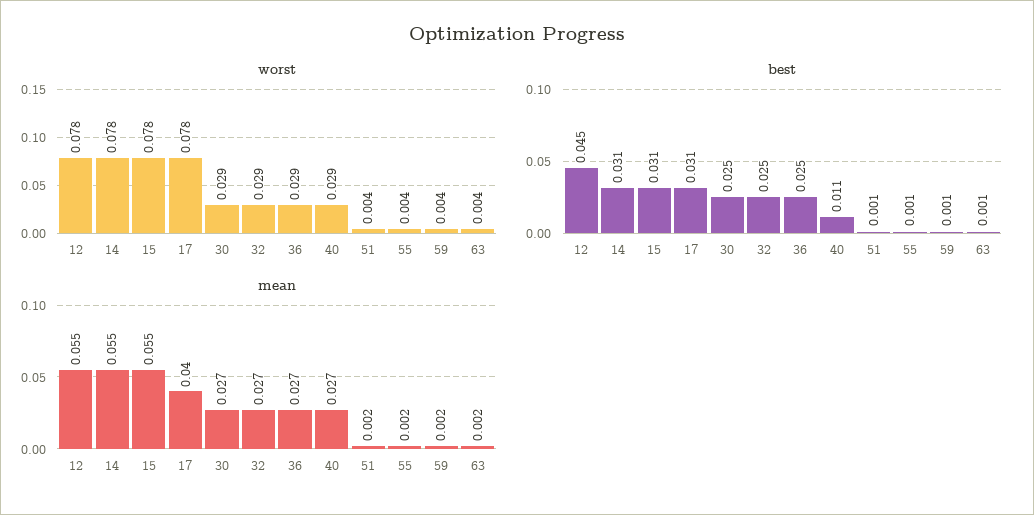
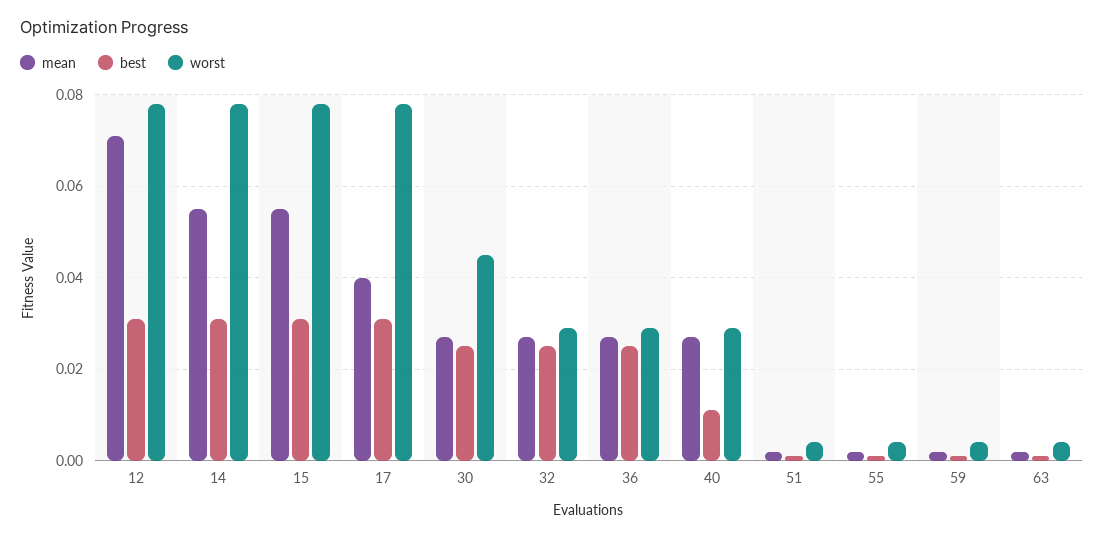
  {
    "worst": {
      "12": 0.078,
      "14": 0.078,
      "15": 0.078,
      "17": 0.078,
-     "30": 0.029,
+     "30": 0.045,
      "32": 0.029,
      "36": 0.029,
      "40": 0.029,
      "51": 0.004,
      "55": 0.004,
      "59": 0.004,
      "63": 0.004
    },
    "best": {
-     "12": 0.045,
+     "12": 0.03,
      "14": 0.031,
      "15": 0.031,
      "17": 0.031,
      "30": 0.025,
      "32": 0.025,
      "36": 0.025,
      "40": 0.011,
      "51": 0.001,
      "55": 0.001,
      "59": 0.001,
      "63": 0.001
    },
    "mean": {
-     "12": 0.055,
+     "12": 0.07,
      "14": 0.055,
      "15": 0.055,
      "17": 0.04,
      "30": 0.027,
      "32": 0.027,
      "36": 0.027,
      "40": 0.027,
      "51": 0.002,
      "55": 0.002,
      "59": 0.002,
      "63": 0.002
    }
  }

